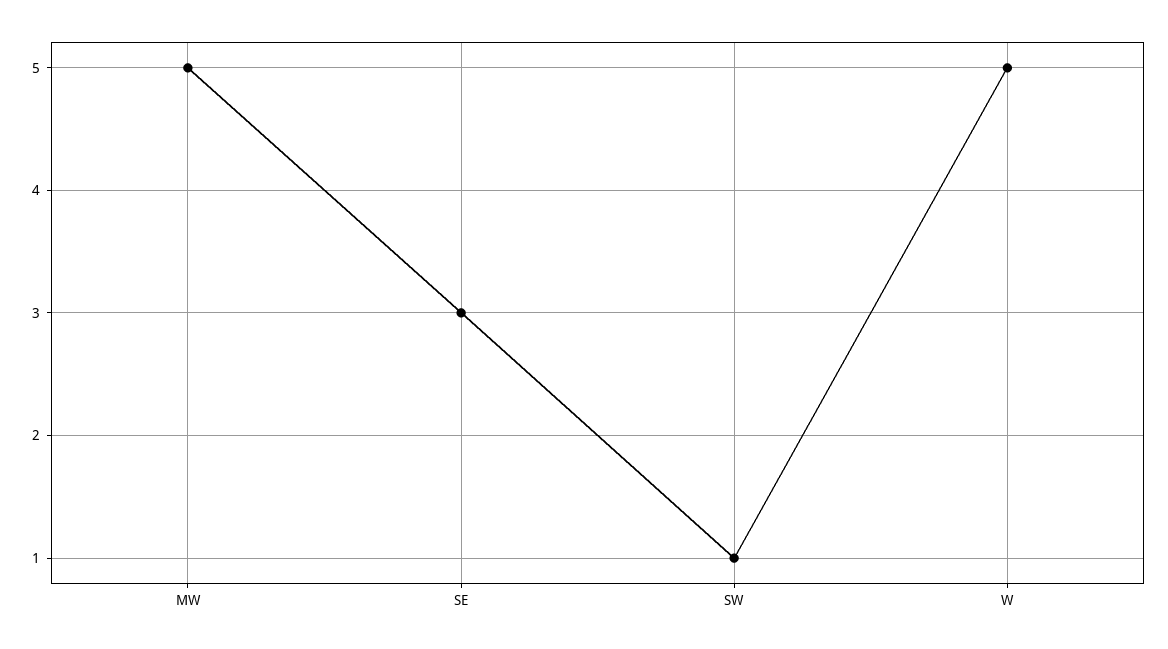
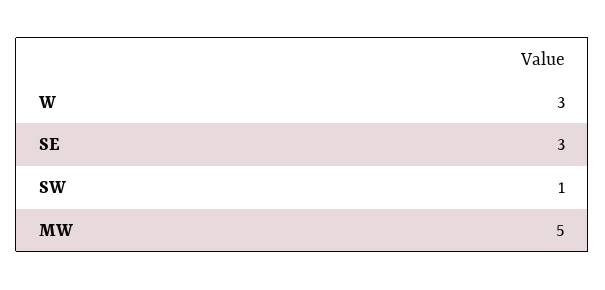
  {
    "MW": 5,
    "SE": 3,
    "SW": 1,
-   "W": 5
+   "W": 3
  }

